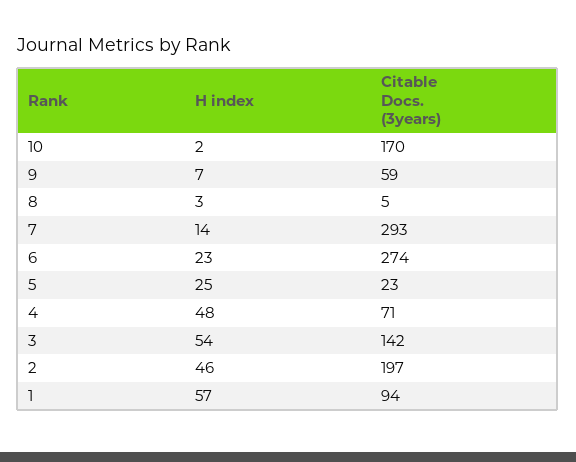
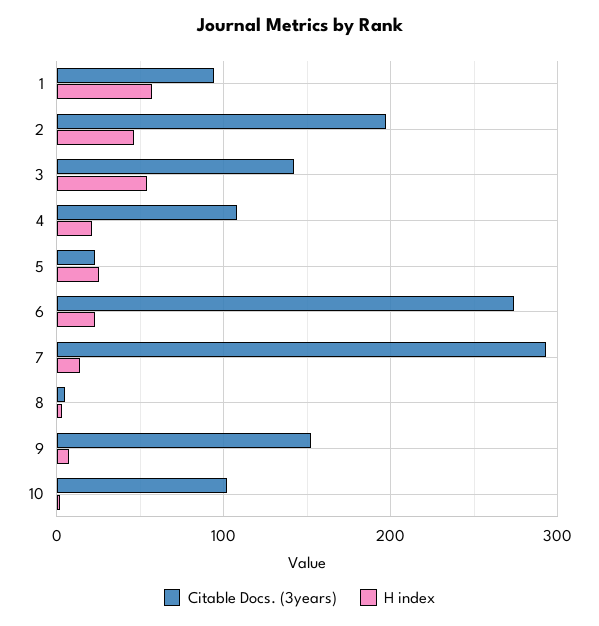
  {
    "H index": {
      "10": 2,
      "9": 7,
      "8": 3,
      "7": 14,
      "6": 23,
      "5": 25,
-     "4": 48,
+     "4": 20,
      "3": 54,
      "2": 46,
      "1": 57
    },
    "Citable Docs. (3years)": {
-     "10": 170,
+     "10": 100,
-     "9": 59,
+     "9": 150,
      "8": 5,
      "7": 293,
      "6": 274,
      "5": 23,
-     "4": 71,
+     "4": 110,
      "3": 142,
      "2": 197,
      "1": 94
    }
  }

